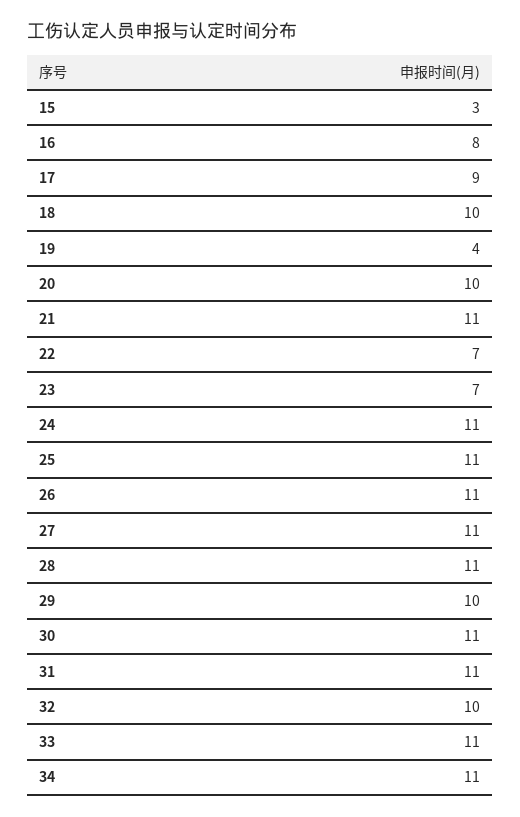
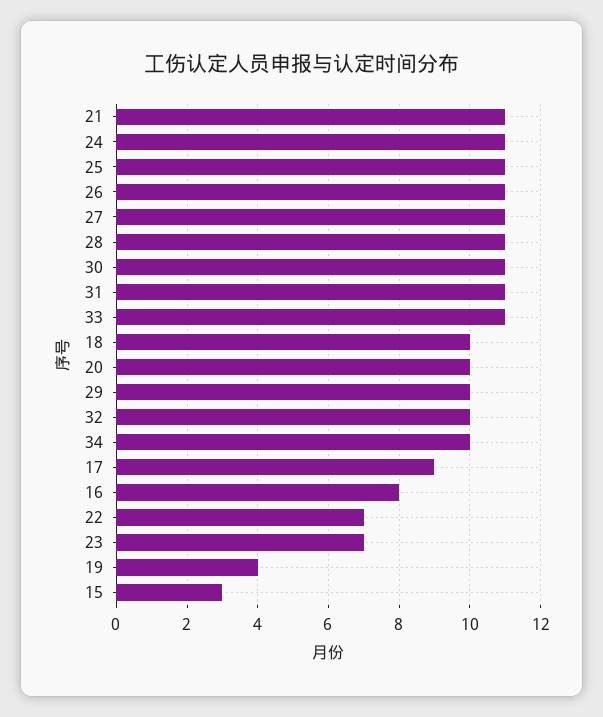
  {
    "15": 3,
    "16": 8,
    "17": 9,
    "18": 10,
    "19": 4,
    "20": 10,
    "21": 11,
    "22": 7,
    "23": 7,
    "24": 11,
    "25": 11,
    "26": 11,
    "27": 11,
    "28": 11,
    "29": 10,
    "30": 11,
    "31": 11,
    "32": 10,
    "33": 11,
-   "34": 11
+   "34": 10
  }

